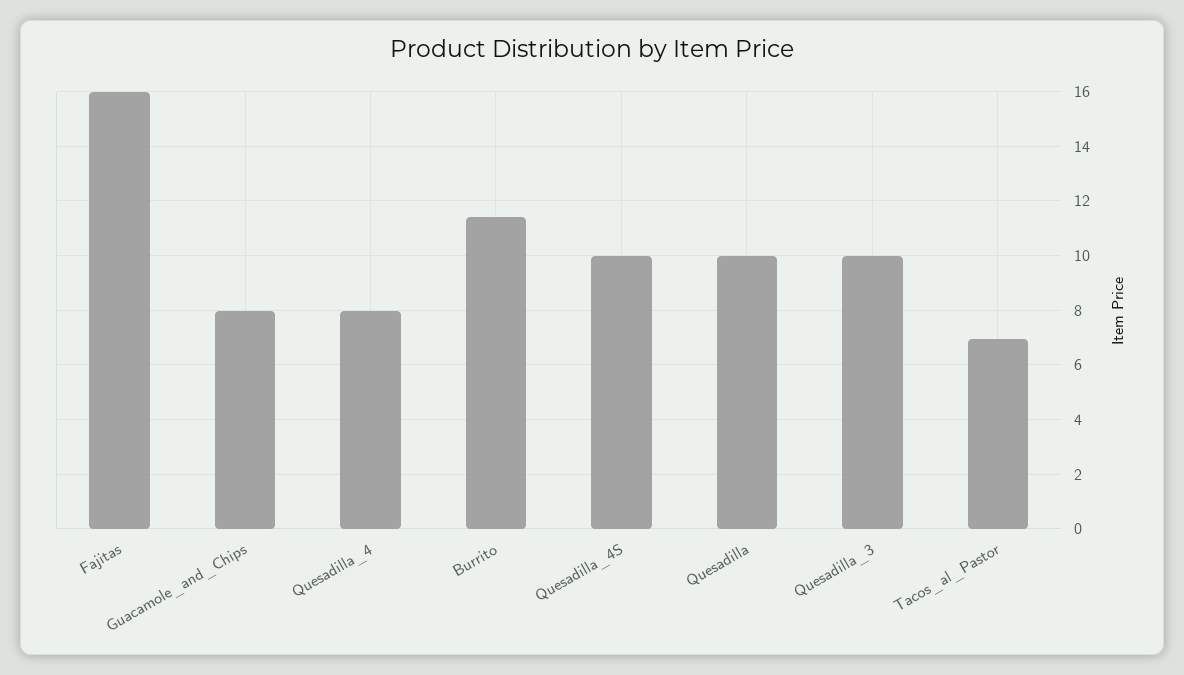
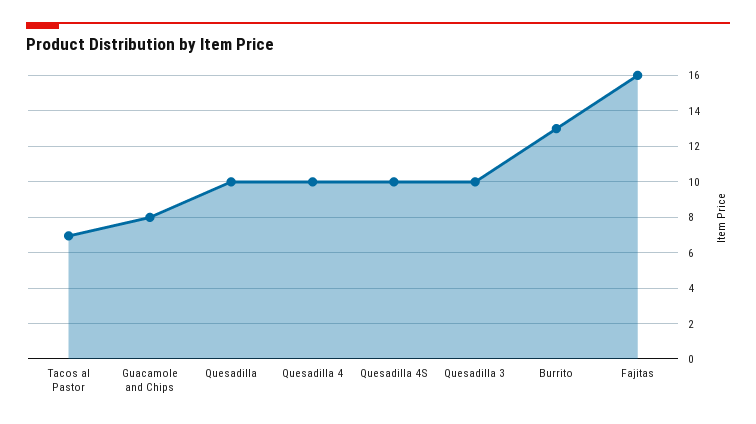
  {
    "Fajitas": 16,
    "Guacamole_and_Chips": 8,
-   "Quesadilla_4": 8,
+   "Quesadilla_4": 10,
-   "Burrito": 11.5,
+   "Burrito": 13,
    "Quesadilla_4S": 10,
    "Quesadilla": 10,
    "Quesadilla_3": 10,
    "Tacos_al_Pastor": 7
  }

